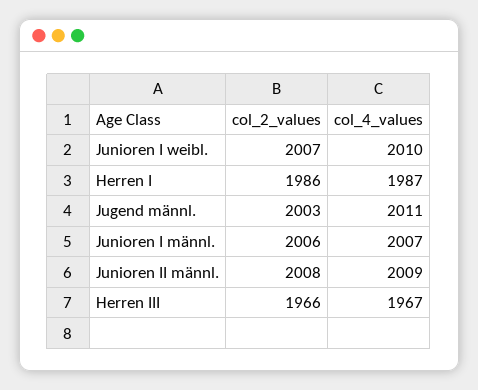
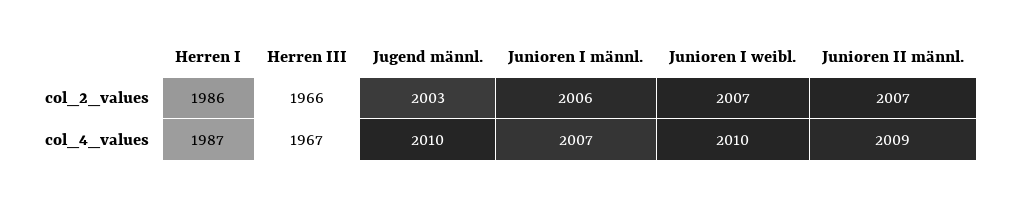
  {
    "col_2_values": {
      "Junioren I weibl.": 2007,
      "Herren I": 1986,
      "Jugend männl.": 2003,
      "Junioren I männl.": 2006,
-     "Junioren II männl.": 2008,
+     "Junioren II männl.": 2007,
      "Herren III": 1966
    },
    "col_4_values": {
      "Junioren I weibl.": 2010,
      "Herren I": 1987,
-     "Jugend männl.": 2011,
+     "Jugend männl.": 2010,
      "Junioren I männl.": 2007,
      "Junioren II männl.": 2009,
      "Herren III": 1967
    }
  }

